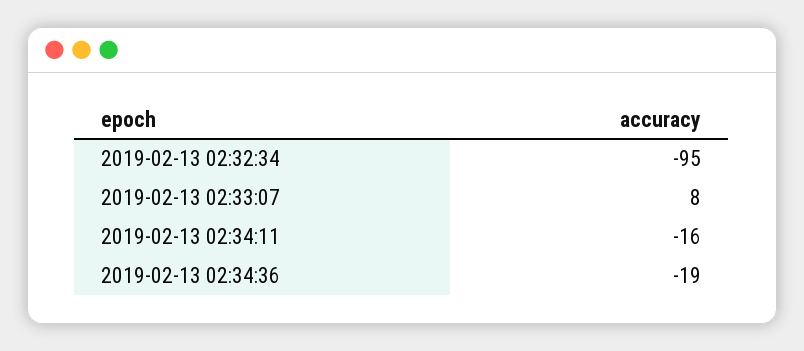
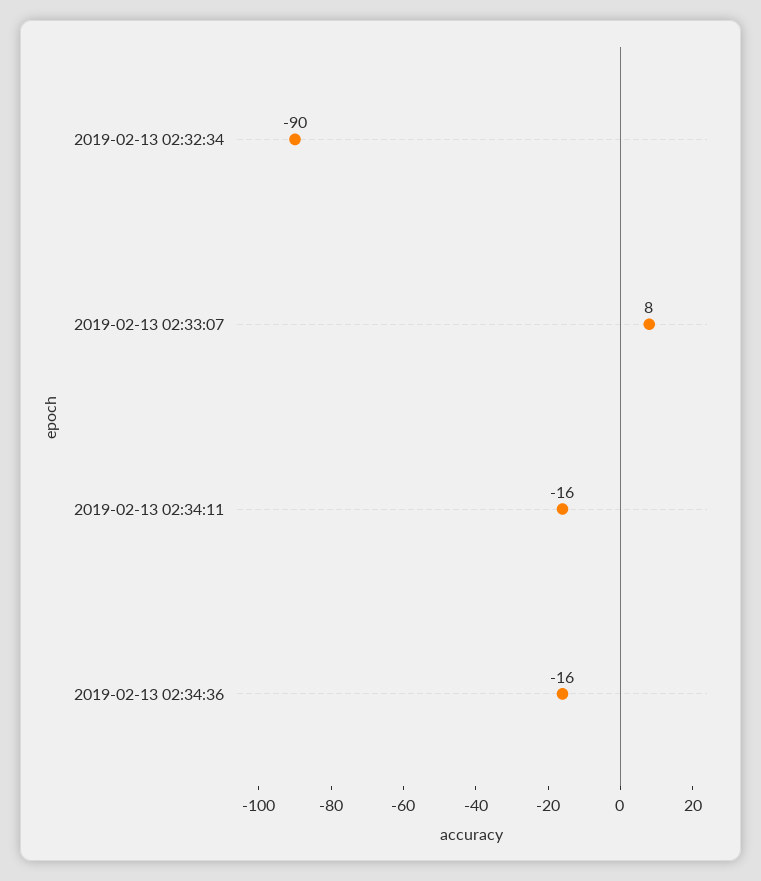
  {
-   "2019-02-13 02:32:34": -95,
+   "2019-02-13 02:32:34": -90,
    "2019-02-13 02:33:07": 8,
    "2019-02-13 02:34:11": -16,
-   "2019-02-13 02:34:36": -19
+   "2019-02-13 02:34:36": -16
  }

